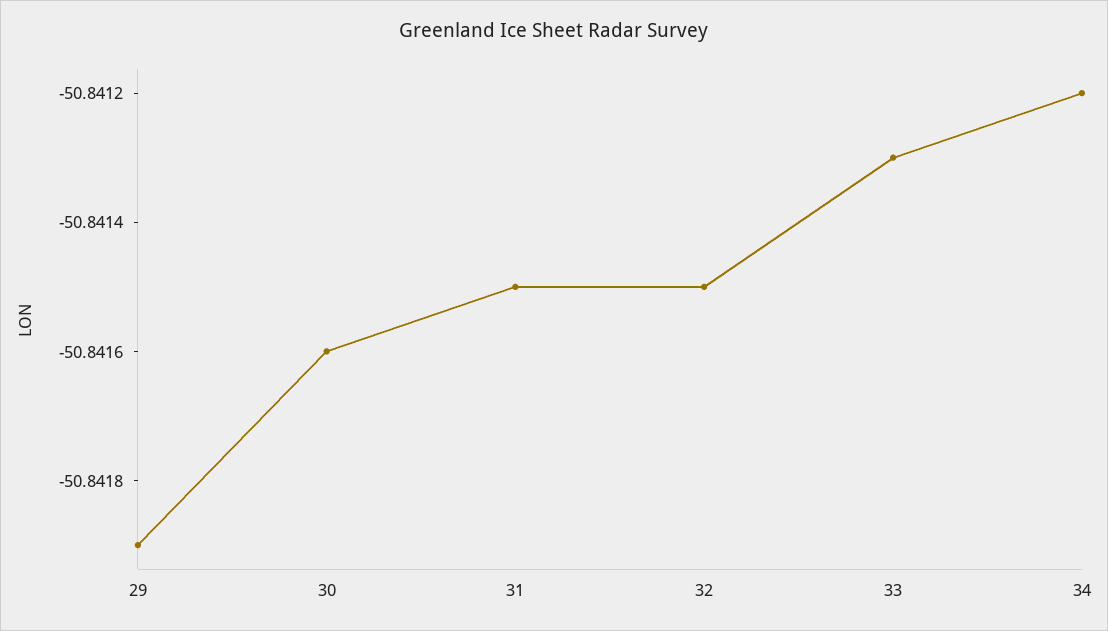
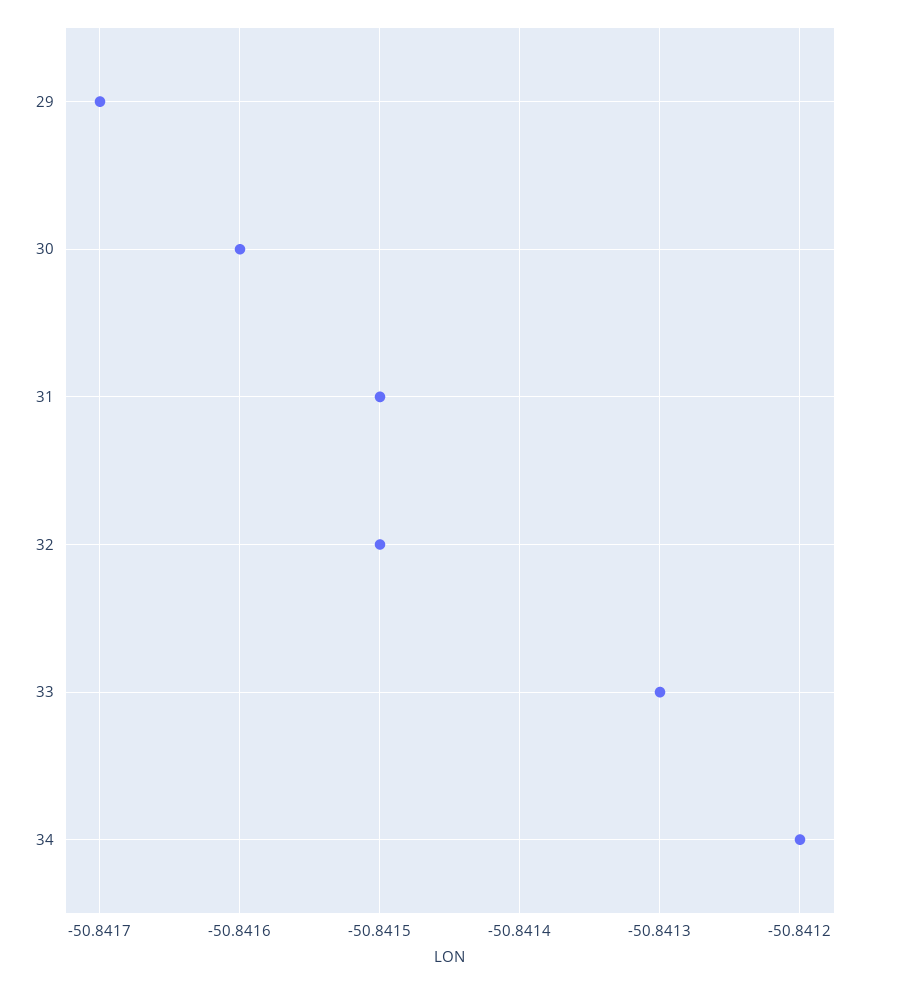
  {
-   "29": -50.8419,
+   "29": -50.8417,
    "30": -50.8416,
    "31": -50.8415,
    "32": -50.8415,
    "33": -50.8413,
    "34": -50.8412
  }

